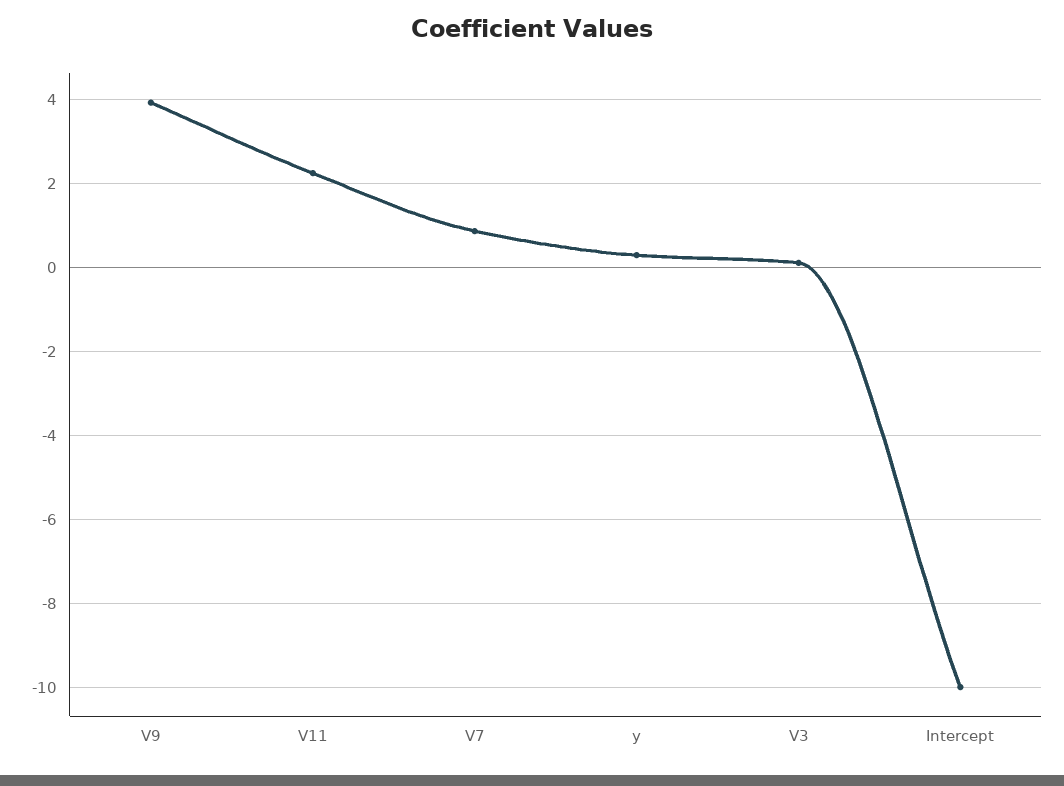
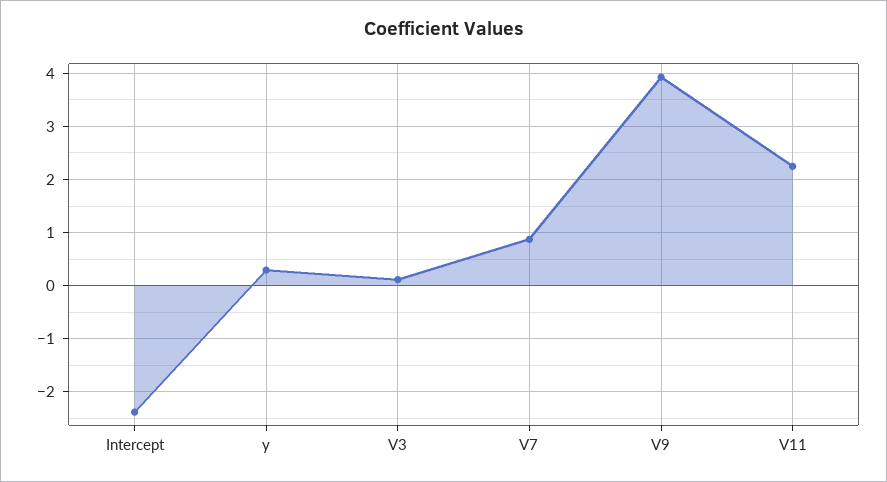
  {
    "V9": 4,
    "V11": 2.2,
    "V7": 0.8,
    "y": 0.2,
    "V3": 0.2,
-   "Intercept": -10
+   "Intercept": -2.4
  }

